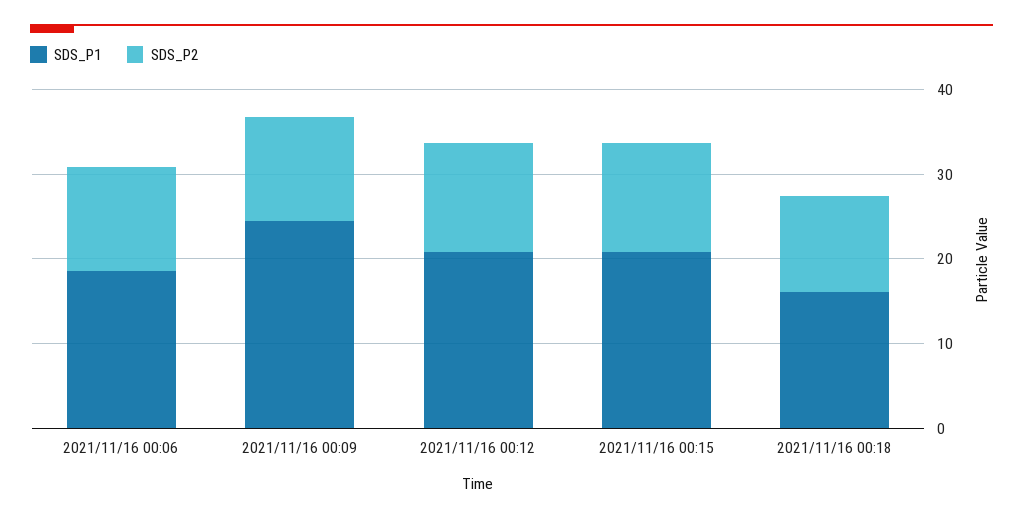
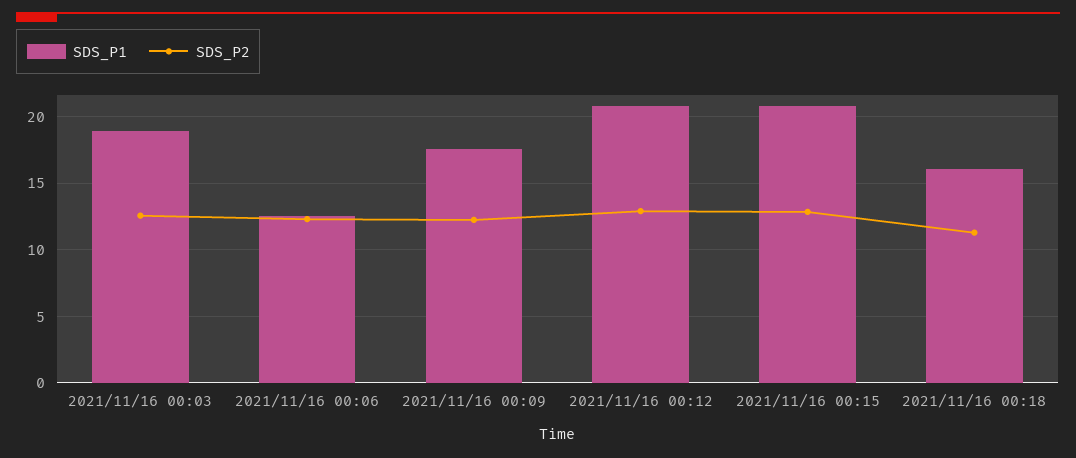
  {
    "SDS_P1": {
-     "2021/11/16 00:06": 18,
+     "2021/11/16 00:06": 12.5,
-     "2021/11/16 00:09": 24,
+     "2021/11/16 00:09": 17.5,
      "2021/11/16 00:12": 21,
      "2021/11/16 00:15": 21,
-     "2021/11/16 00:18": 16
+     "2021/11/16 00:18": 16,
+     "2021/11/16 00:03": 19
    },
    "SDS_P2": {
      "2021/11/16 00:06": 12.5,
      "2021/11/16 00:09": 12.5,
      "2021/11/16 00:12": 13,
      "2021/11/16 00:15": 13,
-     "2021/11/16 00:18": 11.5
+     "2021/11/16 00:18": 11.5,
+     "2021/11/16 00:03": 12.5
    }
  }

